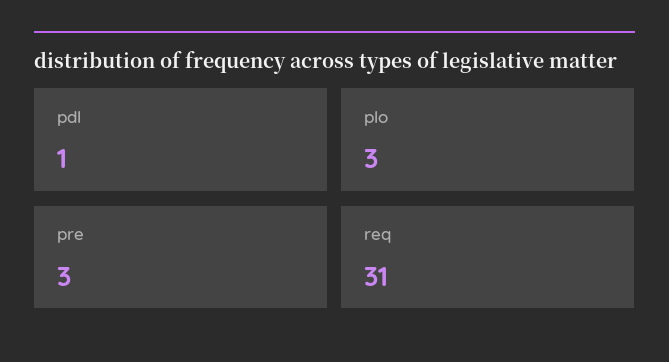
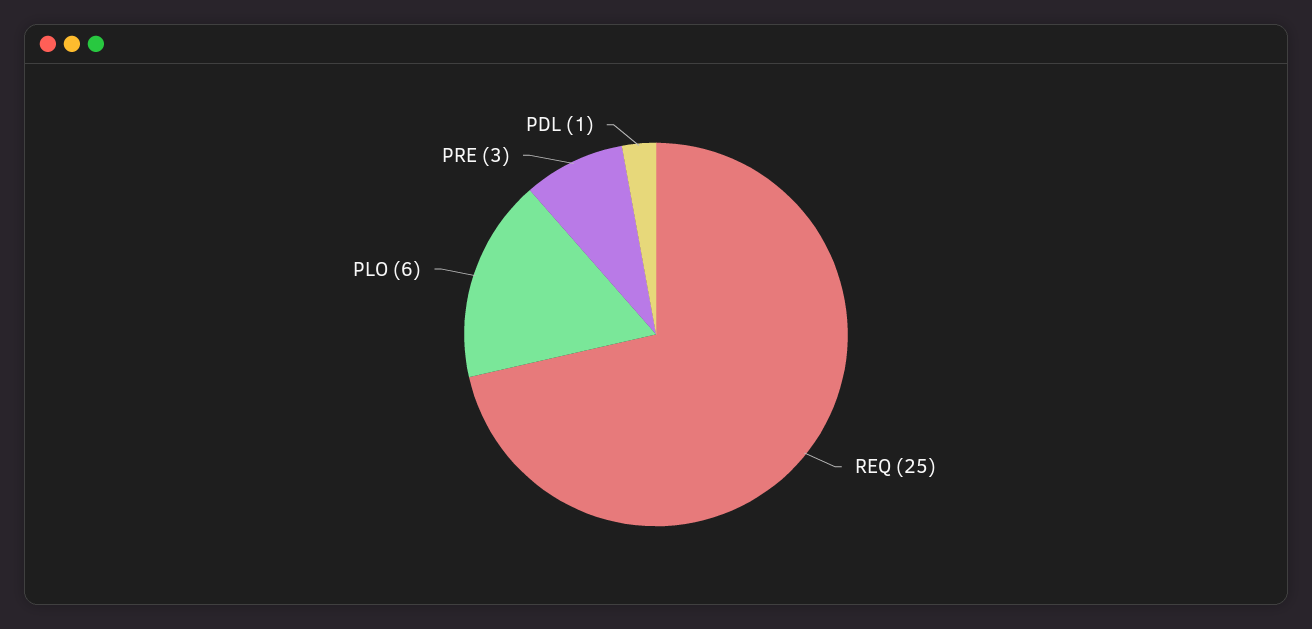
  {
    "pdl": 1,
-   "plo": 3,
+   "plo": 6,
    "pre": 3,
-   "req": 31
+   "req": 25
  }

